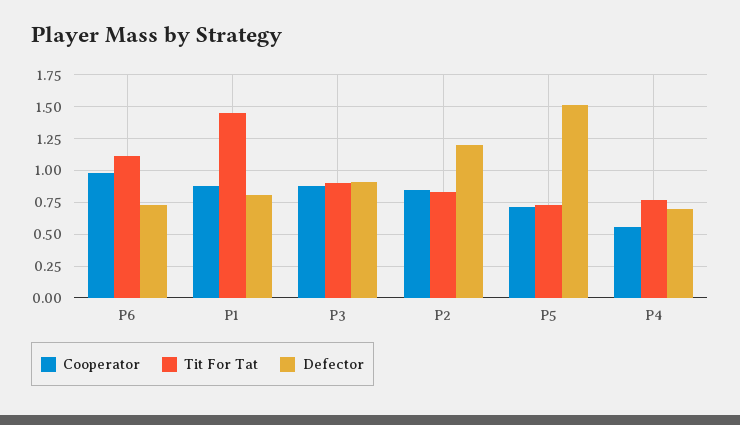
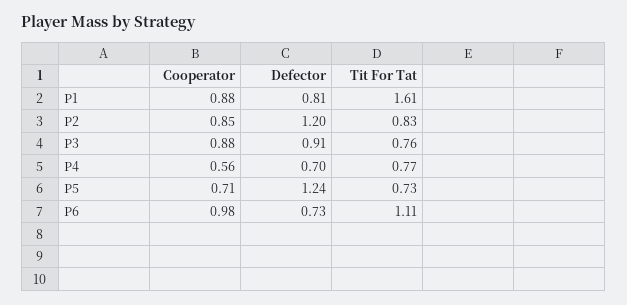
  {
    "Cooperator": {
      "P6": 0.98,
      "P1": 0.88,
      "P3": 0.88,
      "P2": 0.85,
      "P5": 0.71,
      "P4": 0.56
    },
    "Tit For Tat": {
      "P6": 1.11,
-     "P1": 1.45,
+     "P1": 1.61,
-     "P3": 0.9,
+     "P3": 0.76,
      "P2": 0.83,
      "P5": 0.73,
      "P4": 0.77
    },
    "Defector": {
      "P6": 0.73,
      "P1": 0.81,
      "P3": 0.91,
      "P2": 1.2,
-     "P5": 1.5,
+     "P5": 1.24,
      "P4": 0.7
    }
  }

